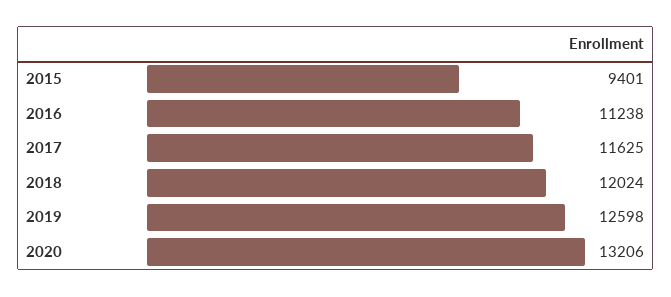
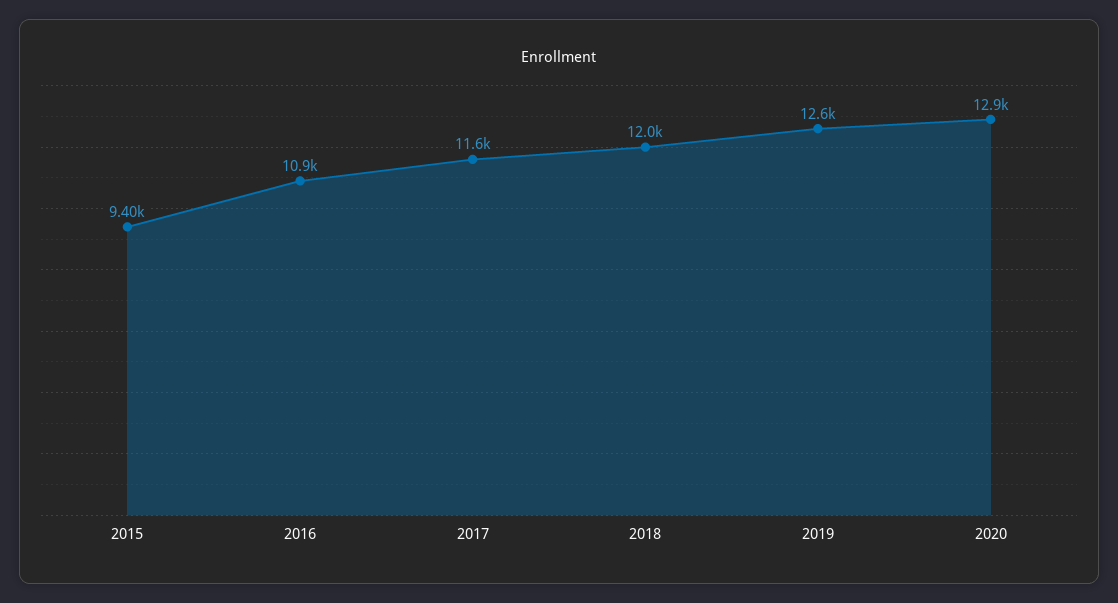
  {
    "2015": 9401,
-   "2016": 11238,
+   "2016": 10900,
    "2017": 11625,
    "2018": 12024,
    "2019": 12598,
-   "2020": 13206
+   "2020": 12900
  }

